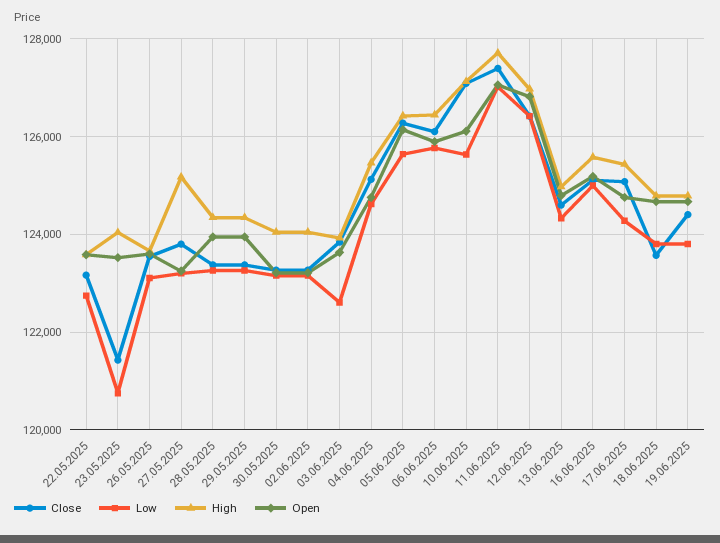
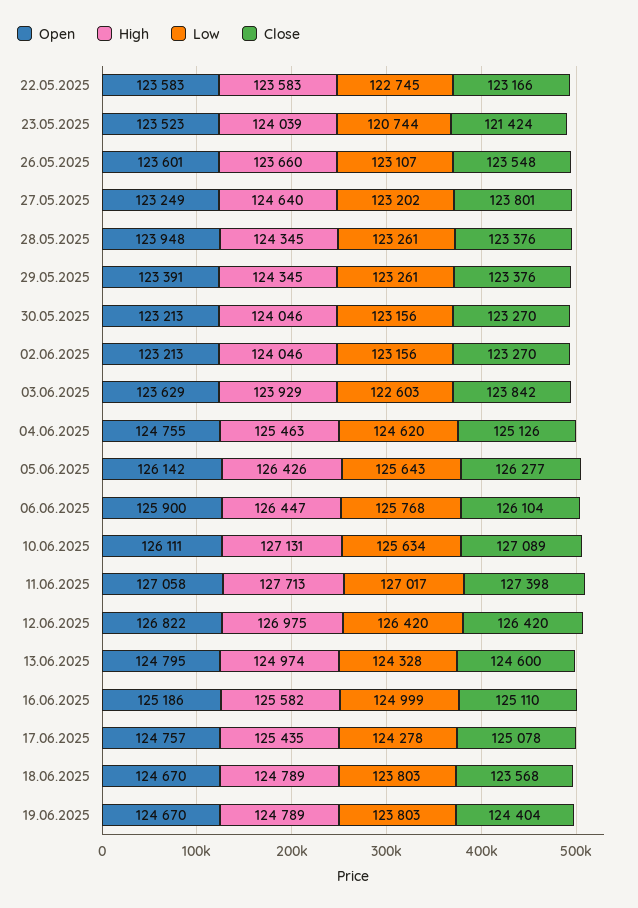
  {
    "Close": {
      "22.05.2025": 123166,
      "23.05.2025": 121424,
      "26.05.2025": 123548,
      "27.05.2025": 123801,
      "28.05.2025": 123376,
      "29.05.2025": 123376,
      "30.05.2025": 123270,
      "02.06.2025": 123270,
      "03.06.2025": 123842,
      "04.06.2025": 125126,
      "05.06.2025": 126277,
      "06.06.2025": 126104,
      "10.06.2025": 127089,
      "11.06.2025": 127398,
      "12.06.2025": 126420,
      "13.06.2025": 124600,
      "16.06.2025": 125110,
      "17.06.2025": 125078,
      "18.06.2025": 123568,
      "19.06.2025": 124404
    },
    "Low": {
      "22.05.2025": 122745,
      "23.05.2025": 120744,
      "26.05.2025": 123107,
      "27.05.2025": 123202,
      "28.05.2025": 123261,
      "29.05.2025": 123261,
      "30.05.2025": 123156,
      "02.06.2025": 123156,
      "03.06.2025": 122603,
      "04.06.2025": 124620,
      "05.06.2025": 125643,
      "06.06.2025": 125768,
      "10.06.2025": 125634,
      "11.06.2025": 127017,
      "12.06.2025": 126420,
      "13.06.2025": 124328,
      "16.06.2025": 124999,
      "17.06.2025": 124278,
      "18.06.2025": 123803,
      "19.06.2025": 123803
    },
    "High": {
      "22.05.2025": 123583,
      "23.05.2025": 124039,
      "26.05.2025": 123660,
-     "27.05.2025": 125200,
+     "27.05.2025": 124640,
      "28.05.2025": 124345,
      "29.05.2025": 124345,
      "30.05.2025": 124046,
      "02.06.2025": 124046,
      "03.06.2025": 123929,
      "04.06.2025": 125463,
      "05.06.2025": 126426,
      "06.06.2025": 126447,
      "10.06.2025": 127131,
      "11.06.2025": 127713,
      "12.06.2025": 126975,
      "13.06.2025": 124974,
      "16.06.2025": 125582,
      "17.06.2025": 125435,
      "18.06.2025": 124789,
      "19.06.2025": 124789
    },
    "Open": {
      "22.05.2025": 123583,
      "23.05.2025": 123523,
      "26.05.2025": 123601,
      "27.05.2025": 123249,
      "28.05.2025": 123948,
-     "29.05.2025": 124000,
+     "29.05.2025": 123391,
      "30.05.2025": 123213,
      "02.06.2025": 123213,
      "03.06.2025": 123629,
      "04.06.2025": 124755,
      "05.06.2025": 126142,
      "06.06.2025": 125900,
      "10.06.2025": 126111,
      "11.06.2025": 127058,
      "12.06.2025": 126822,
      "13.06.2025": 124795,
      "16.06.2025": 125186,
      "17.06.2025": 124757,
      "18.06.2025": 124670,
      "19.06.2025": 124670
    }
  }

